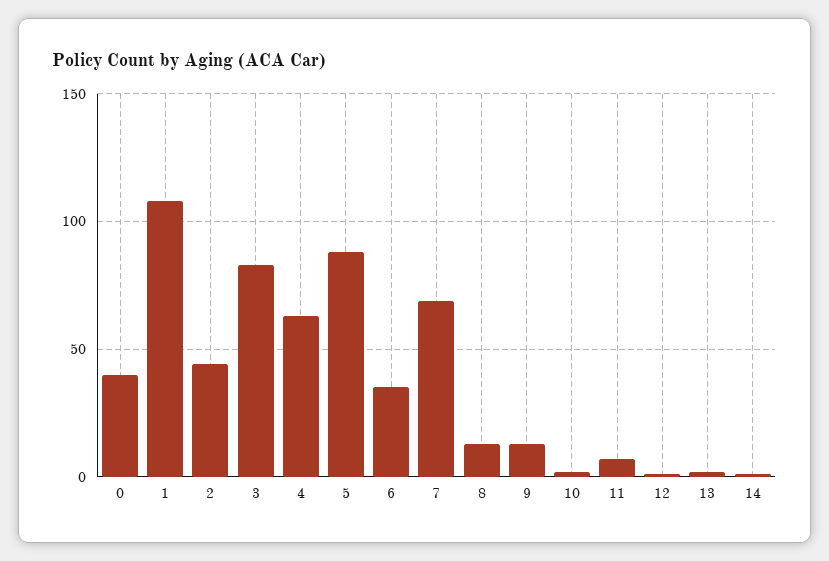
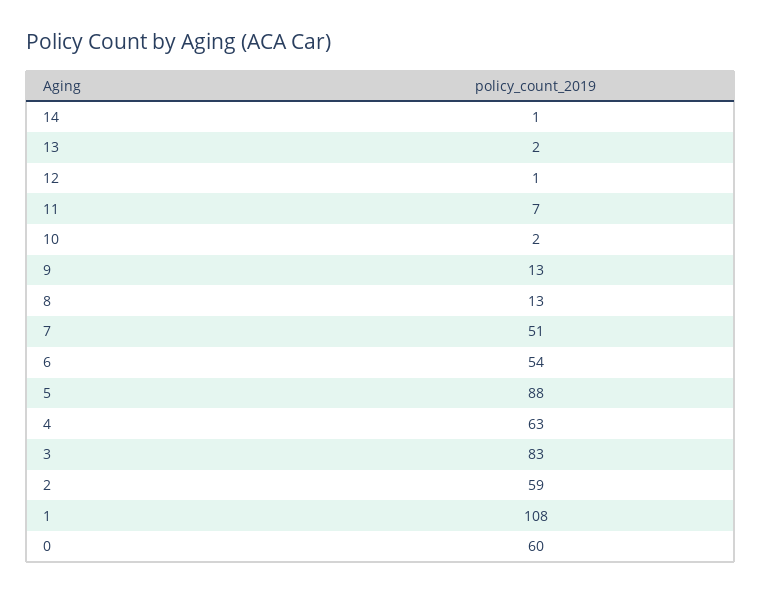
  {
-   "0": 40,
+   "0": 60,
    "1": 108,
-   "2": 45,
+   "2": 59,
    "3": 83,
    "4": 63,
    "5": 88,
-   "6": 35,
+   "6": 54,
-   "7": 70,
+   "7": 51,
    "8": 13,
    "9": 13,
    "10": 2,
    "11": 7,
    "12": 1,
    "13": 2,
    "14": 1
  }

